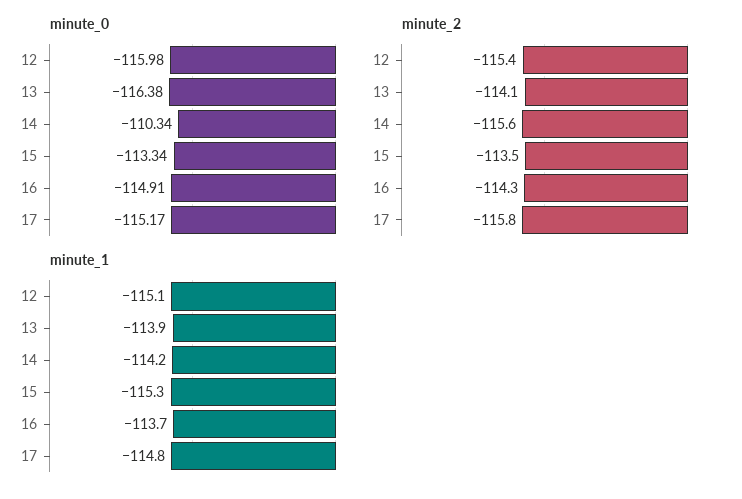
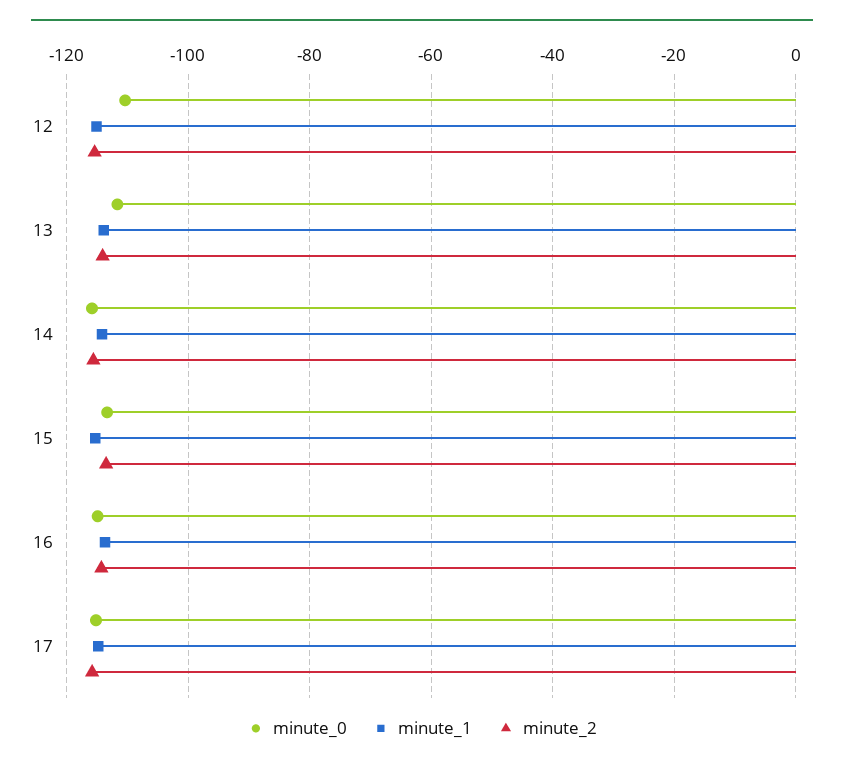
  {
    "minute_0": {
-     "12": -115.98,
+     "12": -110,
-     "13": -116.38,
+     "13": -112,
-     "14": -110.34,
+     "14": -116,
      "15": -113.34,
      "16": -114.91,
      "17": -115.17
    },
    "minute_2": {
      "12": -115.4,
      "13": -114.1,
      "14": -115.6,
      "15": -113.5,
      "16": -114.3,
      "17": -115.8
    },
    "minute_1": {
      "12": -115.1,
      "13": -113.9,
      "14": -114.2,
      "15": -115.3,
      "16": -113.7,
      "17": -114.8
    }
  }

